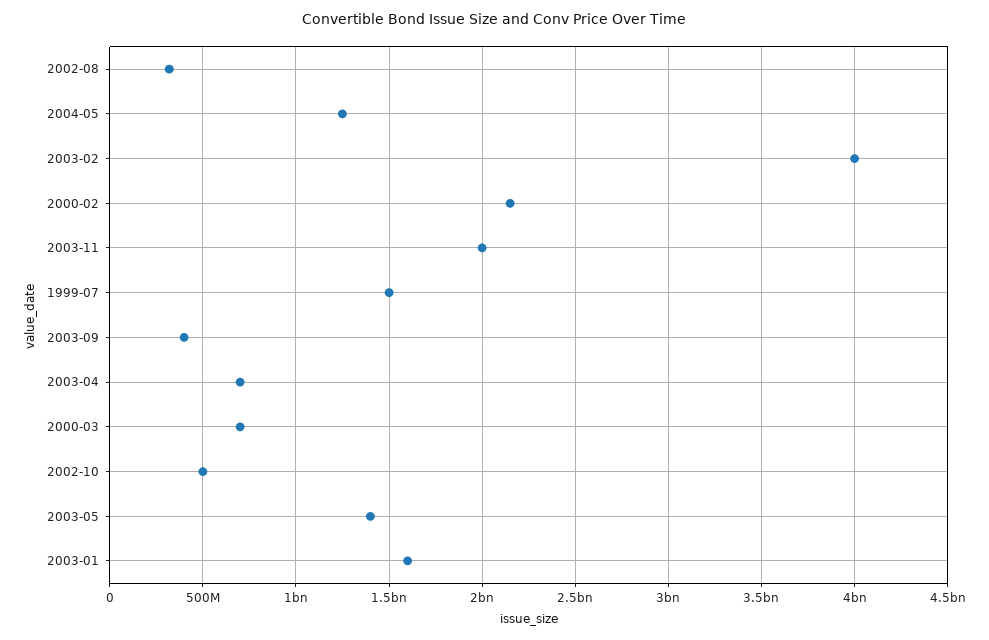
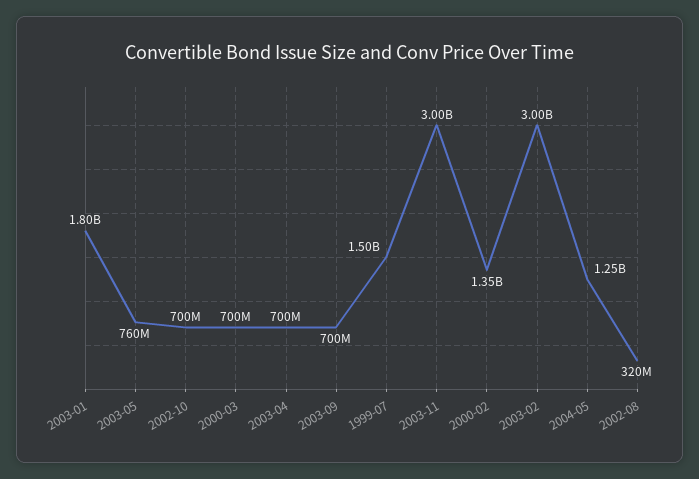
  {
    "2002-08": 320000000,
    "2004-05": 1250000000,
-   "2003-02": 4000000000,
+   "2003-02": 3000000000,
-   "2000-02": 2150000000,
+   "2000-02": 1350000000,
-   "2003-11": 2000000000,
+   "2003-11": 3000000000,
    "1999-07": 1500000000,
-   "2003-09": 400000000,
+   "2003-09": 700000000,
    "2003-04": 700000000,
    "2000-03": 700000000,
-   "2002-10": 500000000,
+   "2002-10": 700000000,
-   "2003-05": 1400000000,
+   "2003-05": 760000000,
-   "2003-01": 1600000000
+   "2003-01": 1800000000
  }

